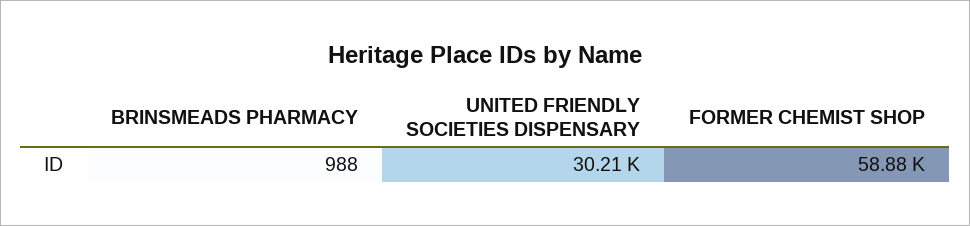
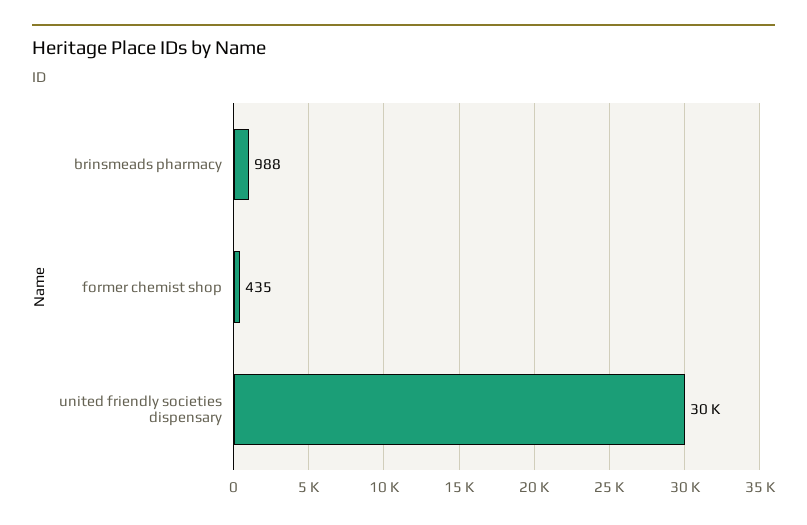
  {
    "BRINSMEADS PHARMACY": 988,
    "UNITED FRIENDLY SOCIETIES DISPENSARY": 30210,
-   "FORMER CHEMIST SHOP": 58880
+   "FORMER CHEMIST SHOP": 435
  }

